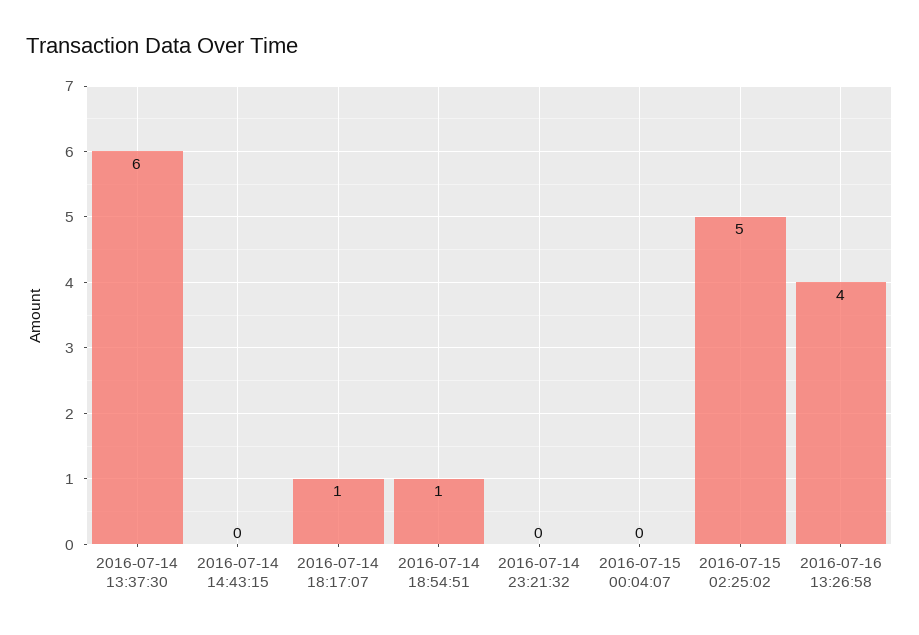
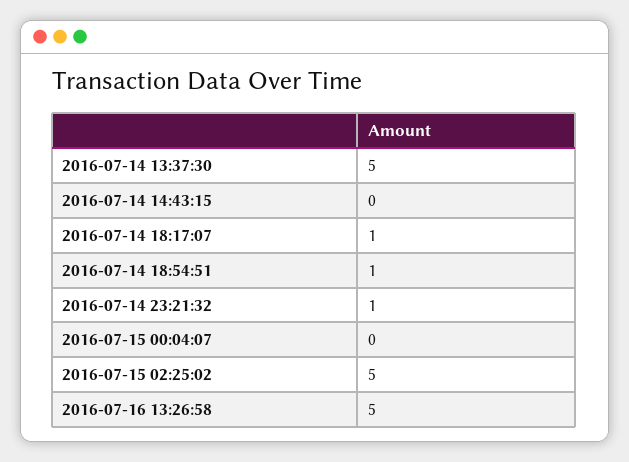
  {
-   "2016-07-14 13:37:30": 6,
+   "2016-07-14 13:37:30": 5,
    "2016-07-14 14:43:15": 0,
    "2016-07-14 18:17:07": 1,
    "2016-07-14 18:54:51": 1,
-   "2016-07-14 23:21:32": 0,
+   "2016-07-14 23:21:32": 1,
    "2016-07-15 00:04:07": 0,
    "2016-07-15 02:25:02": 5,
-   "2016-07-16 13:26:58": 4
+   "2016-07-16 13:26:58": 5
  }

